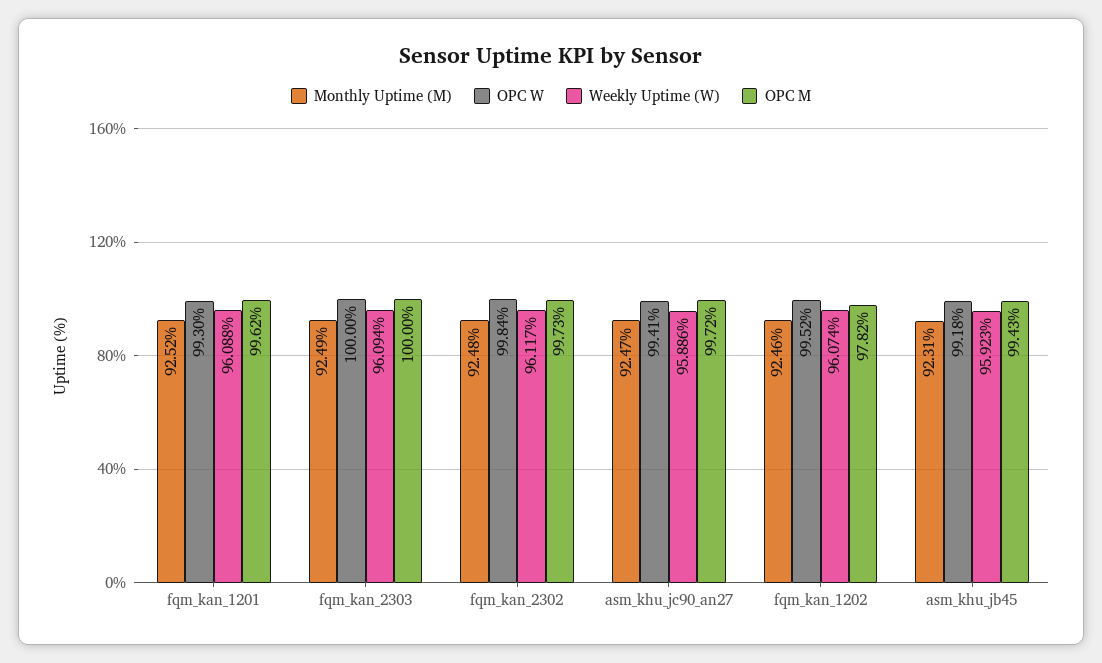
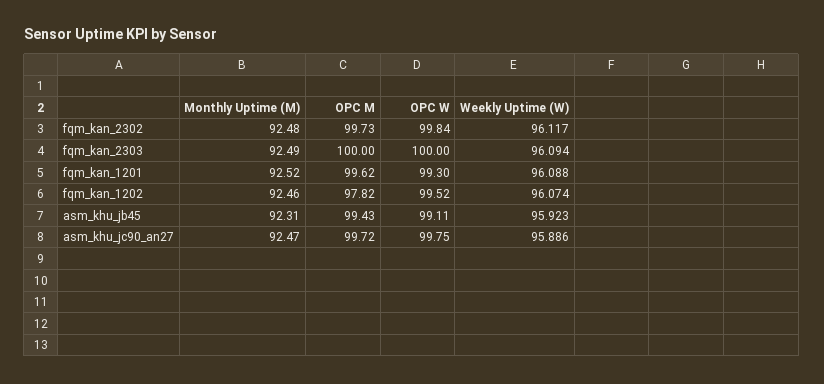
  {
    "Monthly Uptime (M)": {
      "fqm_kan_1201": 92.52,
      "fqm_kan_2303": 92.49,
      "fqm_kan_2302": 92.48,
      "asm_khu_jc90_an27": 92.47,
      "fqm_kan_1202": 92.46,
      "asm_khu_jb45": 92.31
    },
    "OPC W": {
      "fqm_kan_1201": 99.3,
      "fqm_kan_2303": 100,
      "fqm_kan_2302": 99.84,
-     "asm_khu_jc90_an27": 99.41,
+     "asm_khu_jc90_an27": 99.75,
      "fqm_kan_1202": 99.52,
-     "asm_khu_jb45": 99.18
+     "asm_khu_jb45": 99.11
    },
    "Weekly Uptime (W)": {
      "fqm_kan_1201": 96.088,
      "fqm_kan_2303": 96.094,
      "fqm_kan_2302": 96.117,
      "asm_khu_jc90_an27": 95.886,
      "fqm_kan_1202": 96.074,
      "asm_khu_jb45": 95.923
    },
    "OPC M": {
      "fqm_kan_1201": 99.62,
      "fqm_kan_2303": 100,
      "fqm_kan_2302": 99.73,
      "asm_khu_jc90_an27": 99.72,
      "fqm_kan_1202": 97.82,
      "asm_khu_jb45": 99.43
    }
  }

